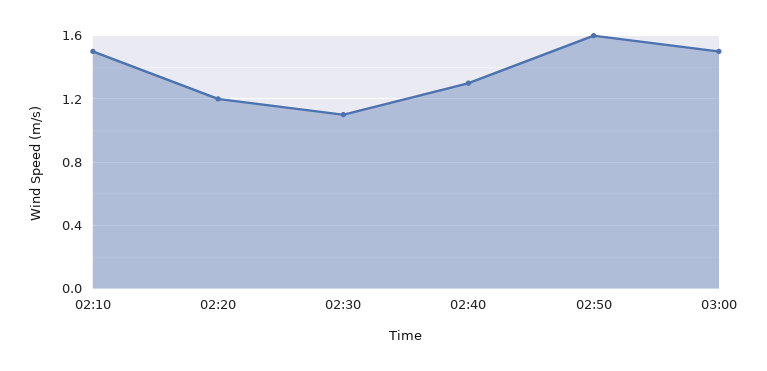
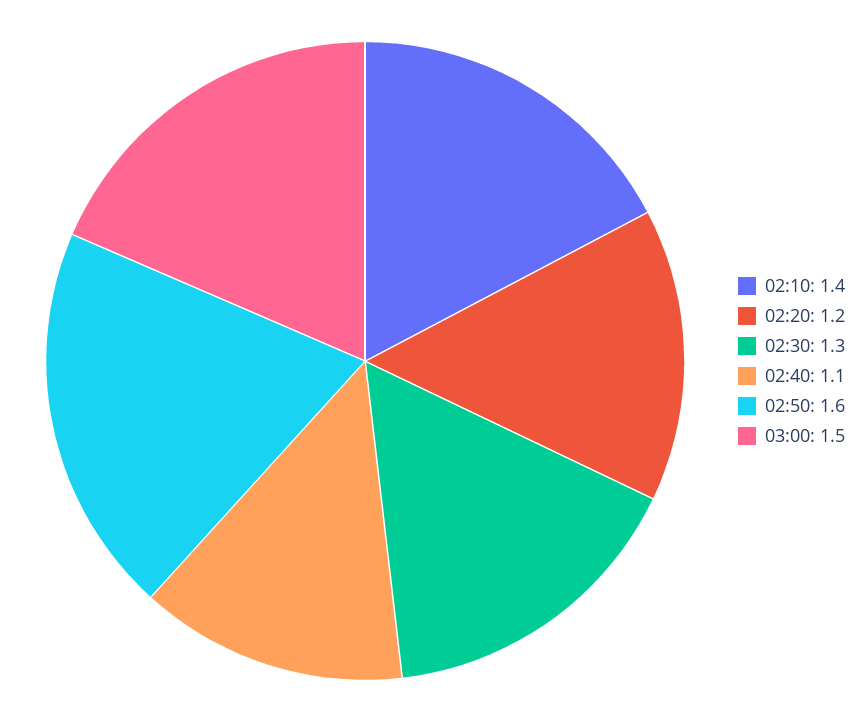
  {
-   "02:10": 1.5,
+   "02:10": 1.4,
    "02:20": 1.2,
-   "02:30": 1.1,
+   "02:30": 1.3,
-   "02:40": 1.3,
+   "02:40": 1.1,
    "02:50": 1.6,
    "03:00": 1.5
  }

